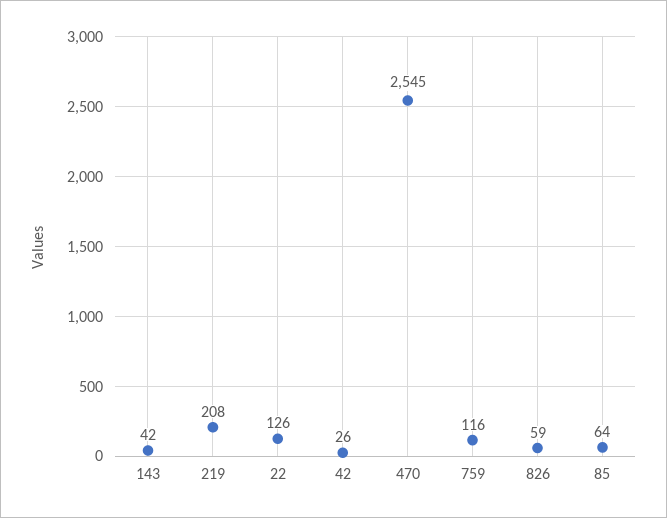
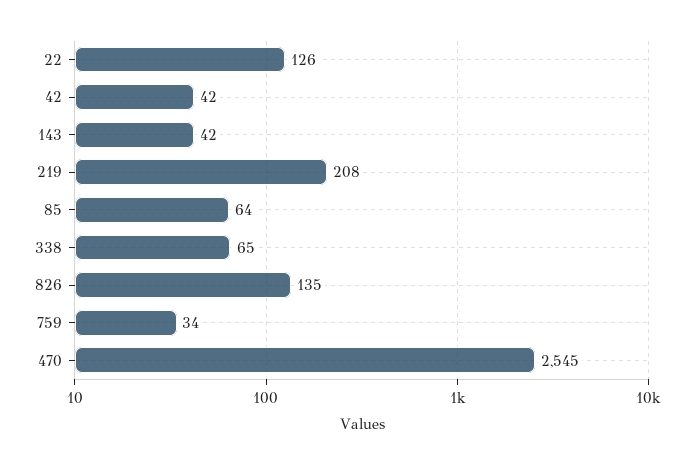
  {
    "143": 42,
    "219": 208,
    "22": 126,
-   "42": 26,
+   "42": 42,
    "470": 2545,
-   "759": 116,
+   "759": 34,
-   "826": 59,
+   "826": 135,
-   "85": 64
+   "85": 64,
+   "338": 65
  }

